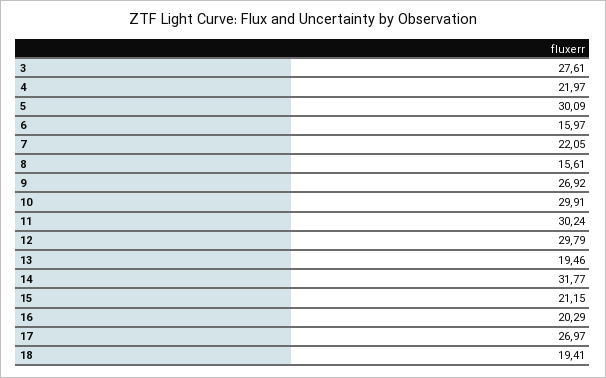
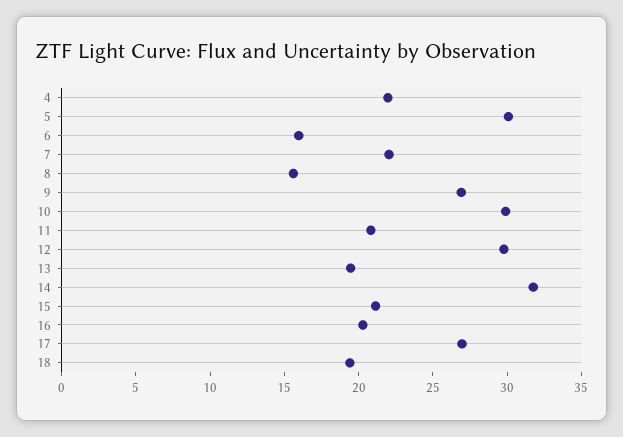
  {
-   "3": 27.61,
    "4": 21.97,
    "5": 30.09,
    "6": 15.97,
    "7": 22.05,
    "8": 15.61,
    "9": 26.92,
    "10": 29.91,
-   "11": 30.24,
+   "11": 21,
    "12": 29.79,
    "13": 19.46,
    "14": 31.77,
    "15": 21.15,
    "16": 20.29,
    "17": 26.97,
    "18": 19.41
  }

